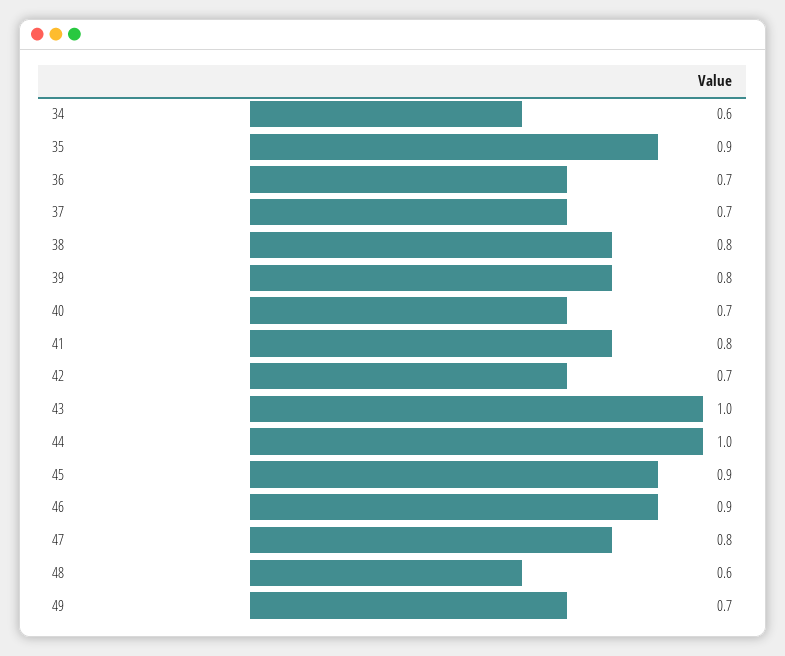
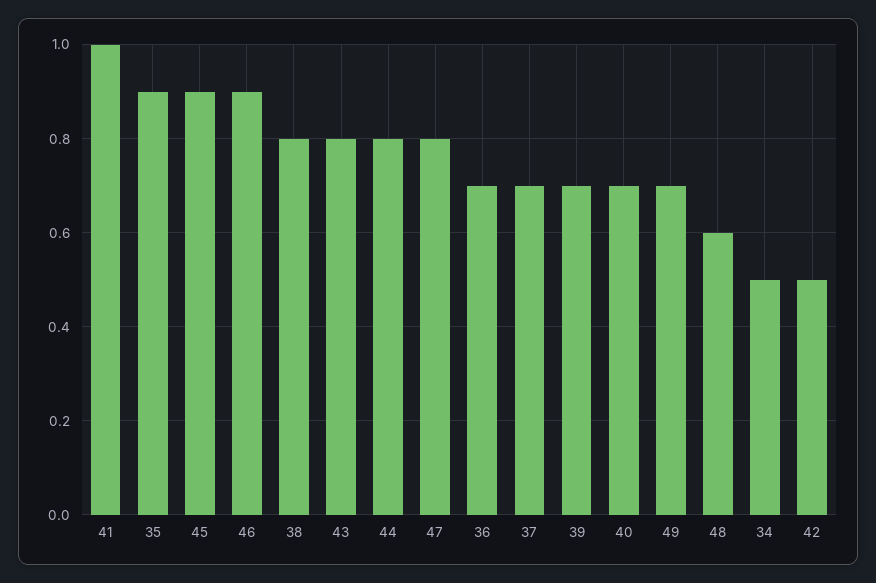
  {
-   "34": 0.6,
+   "34": 0.5,
    "35": 0.9,
    "36": 0.7,
    "37": 0.7,
    "38": 0.8,
-   "39": 0.8,
+   "39": 0.7,
    "40": 0.7,
-   "41": 0.8,
+   "41": 1,
-   "42": 0.7,
+   "42": 0.5,
-   "43": 1,
+   "43": 0.8,
-   "44": 1,
+   "44": 0.8,
    "45": 0.9,
    "46": 0.9,
    "47": 0.8,
    "48": 0.6,
    "49": 0.7
  }

